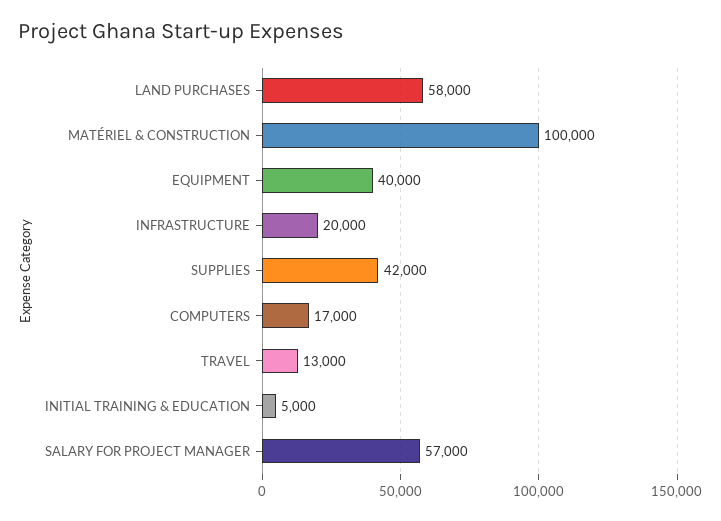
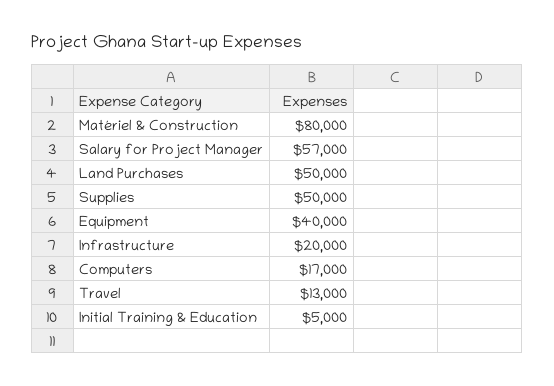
  {
-   "LAND PURCHASES": 58000,
+   "LAND PURCHASES": 50000,
-   "MATÉRIEL & CONSTRUCTION": 100000,
+   "MATÉRIEL & CONSTRUCTION": 80000,
    "EQUIPMENT": 40000,
    "INFRASTRUCTURE": 20000,
-   "SUPPLIES": 42000,
+   "SUPPLIES": 50000,
    "COMPUTERS": 17000,
    "TRAVEL": 13000,
    "INITIAL TRAINING & EDUCATION": 5000,
    "SALARY FOR PROJECT MANAGER": 57000
  }

